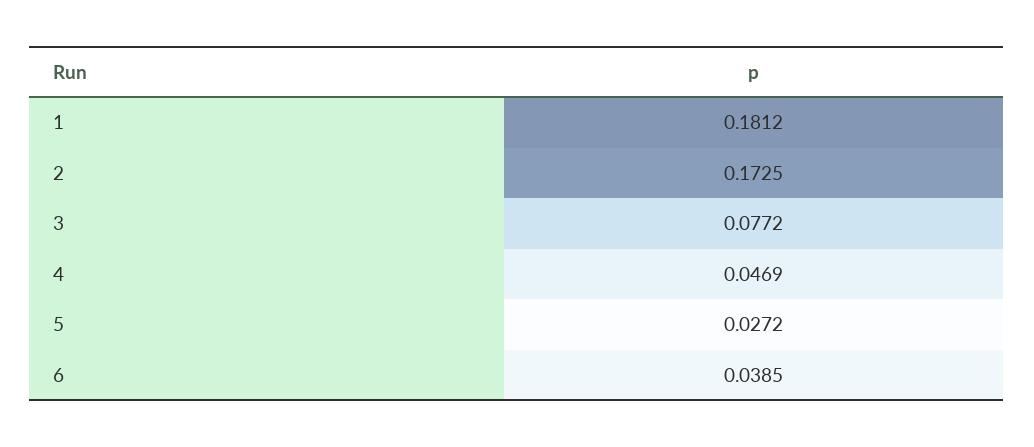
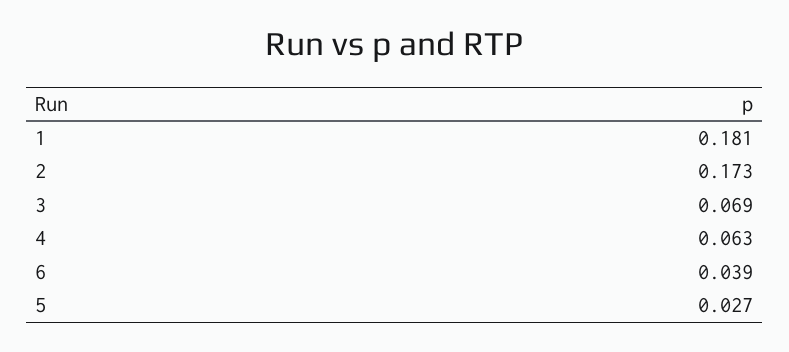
  {
    "1": 0.1812,
    "2": 0.1725,
-   "3": 0.0772,
+   "3": 0.069,
-   "4": 0.0469,
+   "4": 0.063,
    "5": 0.0272,
    "6": 0.0385
  }

